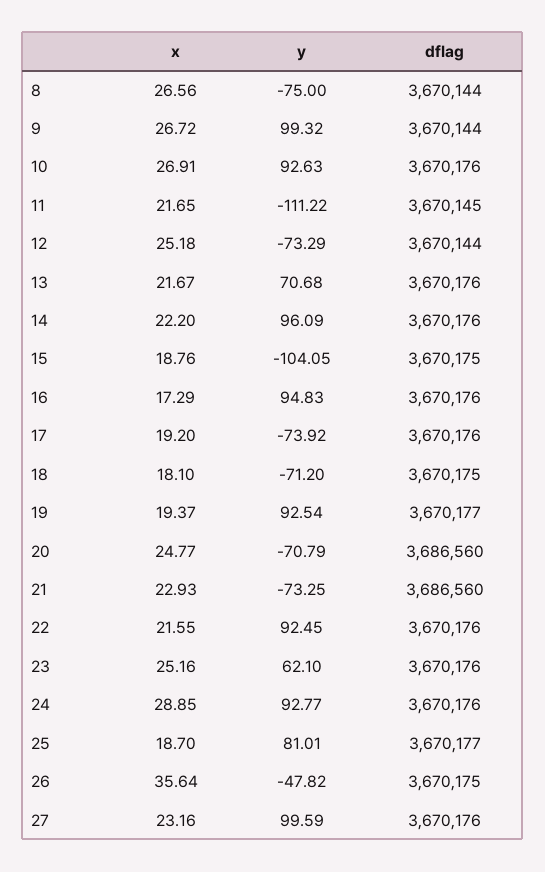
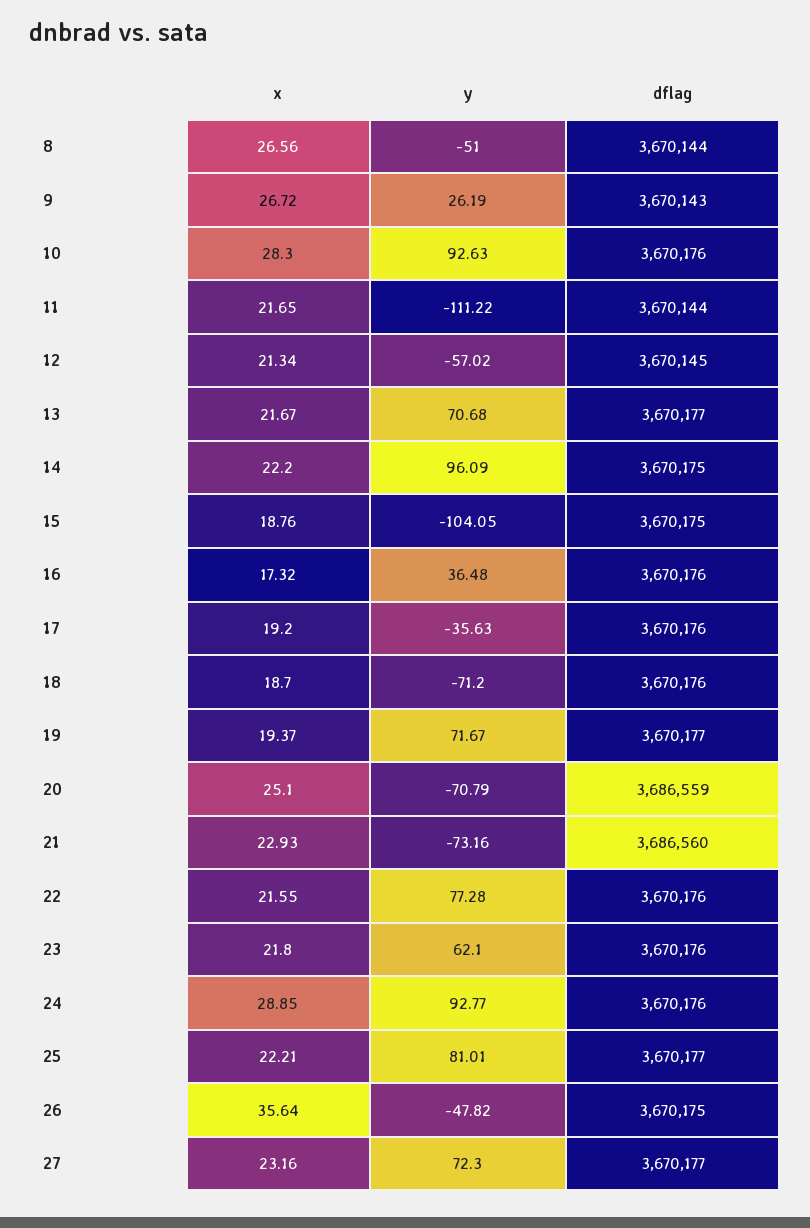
  {
    "x": {
      "8": 26.56,
      "9": 26.72,
-     "10": 26.91,
+     "10": 28.3,
      "11": 21.65,
-     "12": 25.18,
+     "12": 21.34,
      "13": 21.67,
      "14": 22.2,
      "15": 18.76,
-     "16": 17.29,
+     "16": 17.32,
      "17": 19.2,
-     "18": 18.1,
+     "18": 18.7,
      "19": 19.37,
-     "20": 24.77,
+     "20": 25.1,
      "21": 22.93,
      "22": 21.55,
-     "23": 25.16,
+     "23": 21.8,
      "24": 28.85,
-     "25": 18.7,
+     "25": 22.21,
      "26": 35.64,
      "27": 23.16
    },
    "y": {
-     "8": -75,
+     "8": -51,
-     "9": 99.32,
+     "9": 26.19,
      "10": 92.63,
      "11": -111.22,
-     "12": -73.29,
+     "12": -57.02,
      "13": 70.68,
      "14": 96.09,
      "15": -104.05,
-     "16": 94.83,
+     "16": 36.48,
-     "17": -73.92,
+     "17": -35.63,
      "18": -71.2,
-     "19": 92.54,
+     "19": 71.67,
      "20": -70.79,
-     "21": -73.25,
+     "21": -73.16,
-     "22": 92.45,
+     "22": 77.28,
      "23": 62.1,
      "24": 92.77,
      "25": 81.01,
      "26": -47.82,
-     "27": 99.59
+     "27": 72.3
    },
    "dflag": {
      "8": 3670144,
-     "9": 3670144,
+     "9": 3670143,
      "10": 3670176,
-     "11": 3670145,
+     "11": 3670144,
-     "12": 3670144,
+     "12": 3670145,
-     "13": 3670176,
+     "13": 3670177,
-     "14": 3670176,
+     "14": 3670175,
      "15": 3670175,
      "16": 3670176,
      "17": 3670176,
-     "18": 3670175,
+     "18": 3670176,
      "19": 3670177,
-     "20": 3686560,
+     "20": 3686559,
      "21": 3686560,
      "22": 3670176,
      "23": 3670176,
      "24": 3670176,
      "25": 3670177,
      "26": 3670175,
-     "27": 3670176
+     "27": 3670177
    }
  }

